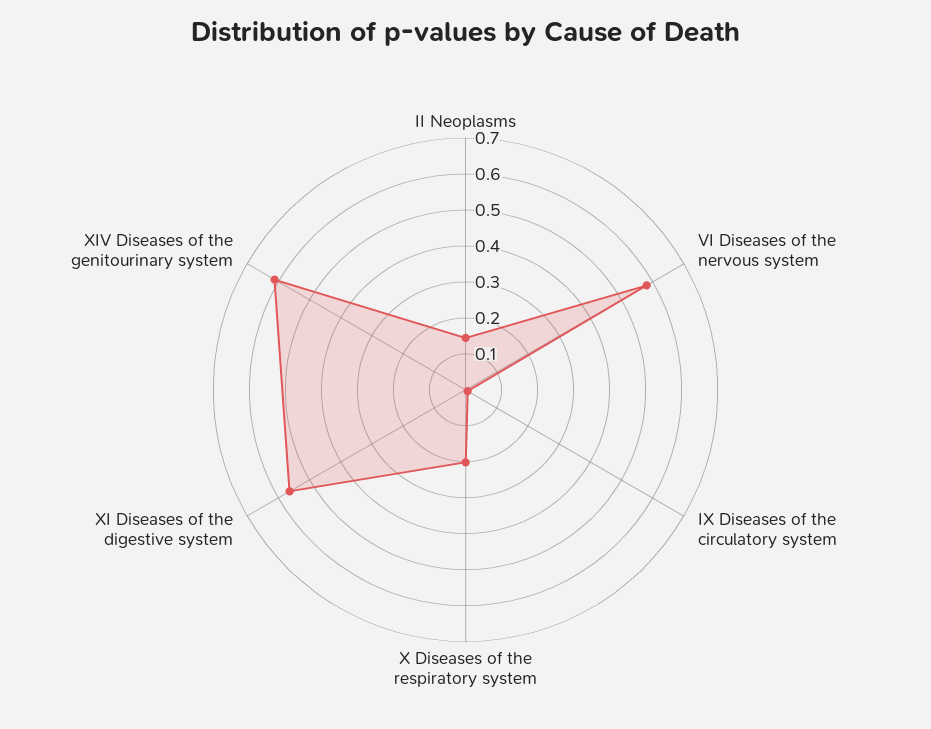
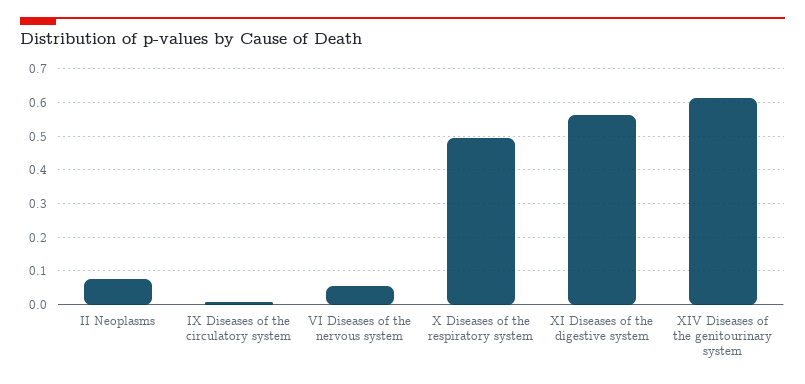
  {
-   "II Neoplasms": 0.15,
+   "II Neoplasms": 0.08,
-   "VI Diseases of the nervous system": 0.575,
+   "VI Diseases of the nervous system": 0.06,
    "IX Diseases of the circulatory system": 0,
-   "X Diseases of the respiratory system": 0.2,
+   "X Diseases of the respiratory system": 0.5,
    "XI Diseases of the digestive system": 0.56,
    "XIV Diseases of the genitourinary system": 0.62
  }

